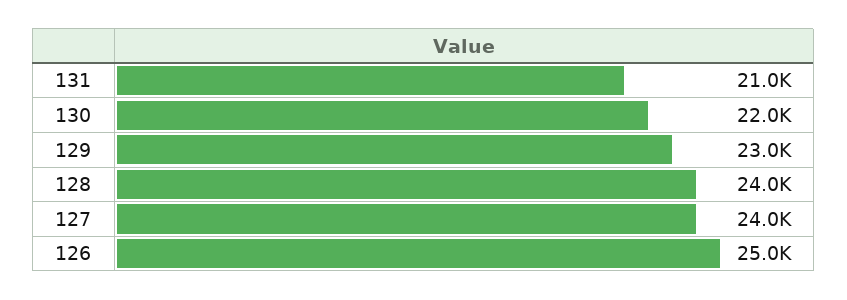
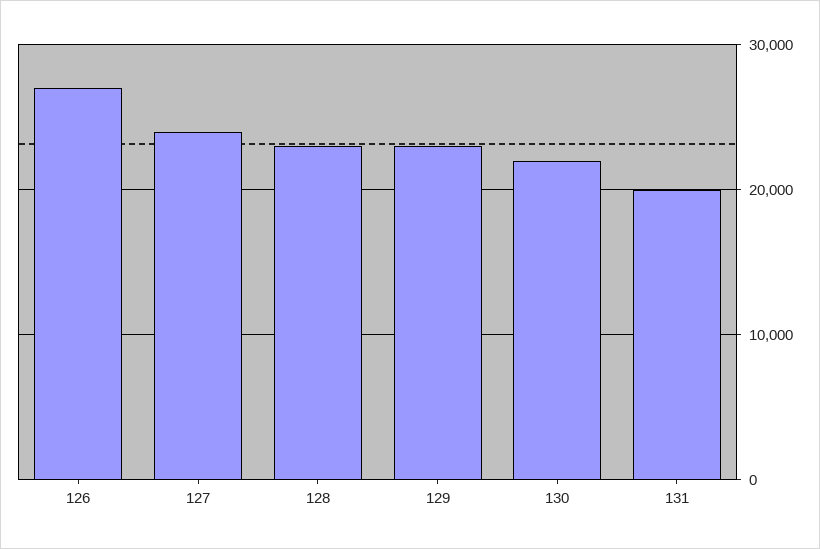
  {
-   "131": 21000,
+   "131": 20000,
    "130": 22000,
    "129": 23000,
-   "128": 24000,
+   "128": 23000,
    "127": 24000,
-   "126": 25000
+   "126": 27000
  }

